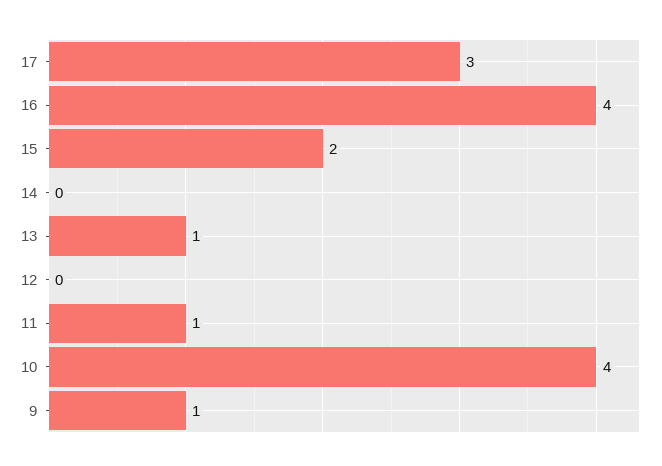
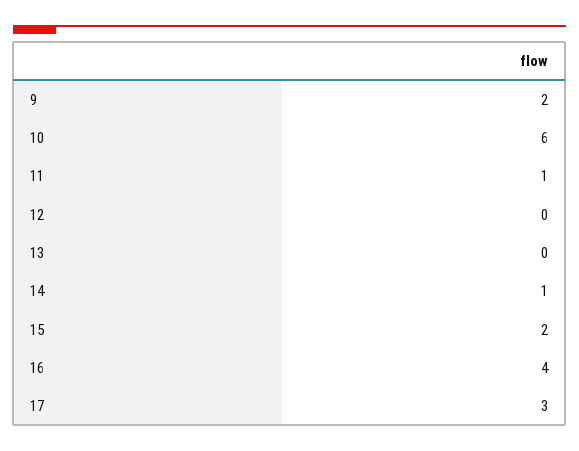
  {
    "17": 3,
    "16": 4,
    "15": 2,
-   "14": 0,
+   "14": 1,
-   "13": 1,
+   "13": 0,
    "12": 0,
    "11": 1,
-   "10": 4,
+   "10": 6,
-   "9": 1
+   "9": 2
  }

